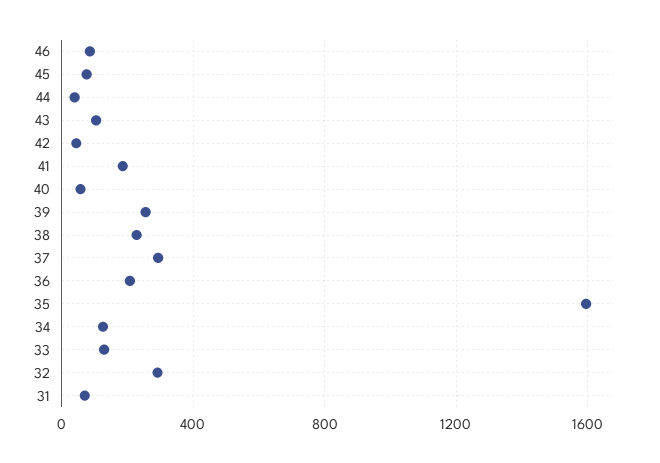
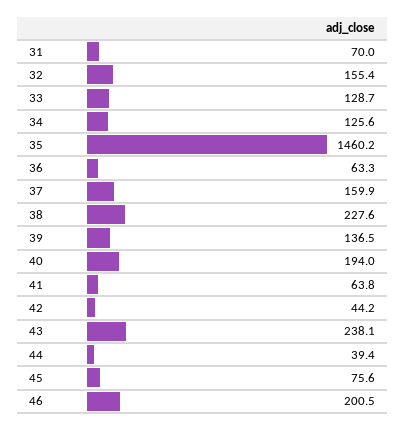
  {
-   "46": 100,
+   "46": 200.5,
    "45": 75.6,
    "44": 39.4,
-   "43": 100,
+   "43": 238.1,
    "42": 44.2,
-   "41": 200,
+   "41": 63.8,
-   "40": 50,
+   "40": 194,
-   "39": 250,
+   "39": 136.5,
    "38": 227.6,
-   "37": 300,
+   "37": 159.9,
-   "36": 200,
+   "36": 63.3,
-   "35": 1600,
+   "35": 1460.2,
    "34": 125.6,
    "33": 128.7,
-   "32": 300,
+   "32": 155.4,
    "31": 70
  }

